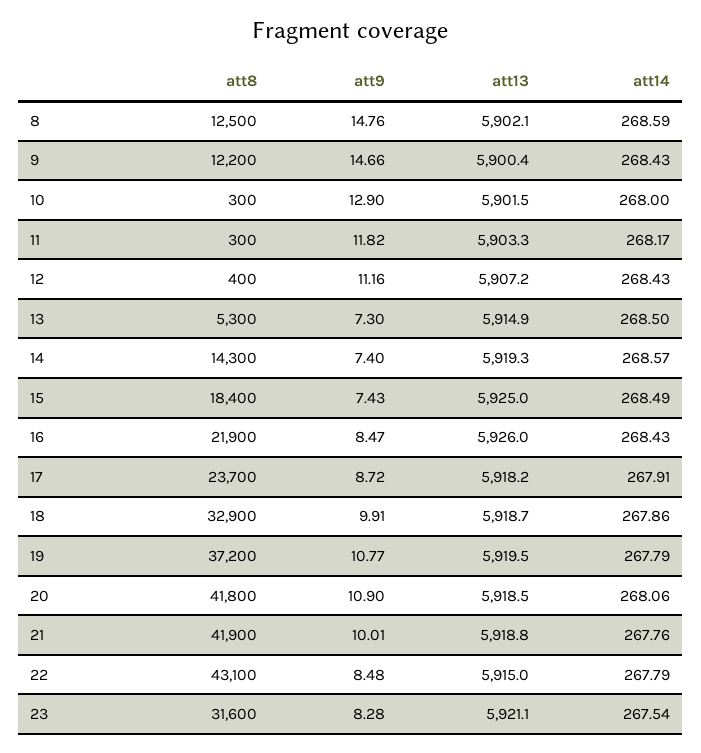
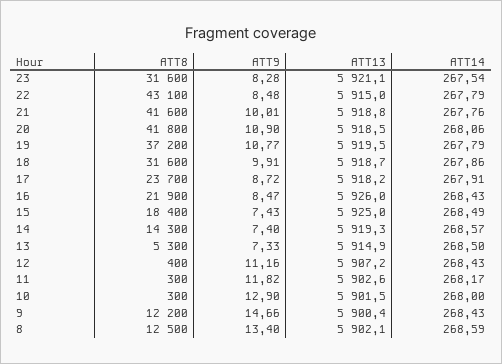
  {
    "att8": {
      "8": 12500,
      "9": 12200,
      "10": 300,
      "11": 300,
      "12": 400,
      "13": 5300,
      "14": 14300,
      "15": 18400,
      "16": 21900,
      "17": 23700,
-     "18": 32900,
+     "18": 31600,
      "19": 37200,
      "20": 41800,
-     "21": 41900,
+     "21": 41600,
      "22": 43100,
      "23": 31600
    },
    "att9": {
-     "8": 14.76,
+     "8": 13.4,
      "9": 14.66,
      "10": 12.9,
      "11": 11.82,
      "12": 11.16,
-     "13": 7.3,
+     "13": 7.33,
      "14": 7.4,
      "15": 7.43,
      "16": 8.47,
      "17": 8.72,
      "18": 9.91,
      "19": 10.77,
      "20": 10.9,
      "21": 10.01,
      "22": 8.48,
      "23": 8.28
    },
    "att13": {
      "8": 5902.1,
      "9": 5900.4,
      "10": 5901.5,
-     "11": 5903.3,
+     "11": 5902.6,
      "12": 5907.2,
      "13": 5914.9,
      "14": 5919.3,
      "15": 5925,
      "16": 5926,
      "17": 5918.2,
      "18": 5918.7,
      "19": 5919.5,
      "20": 5918.5,
      "21": 5918.8,
      "22": 5915,
      "23": 5921.1
    },
    "att14": {
      "8": 268.59,
      "9": 268.43,
      "10": 268,
      "11": 268.17,
      "12": 268.43,
      "13": 268.5,
      "14": 268.57,
      "15": 268.49,
      "16": 268.43,
      "17": 267.91,
      "18": 267.86,
      "19": 267.79,
      "20": 268.06,
      "21": 267.76,
      "22": 267.79,
      "23": 267.54
    }
  }

